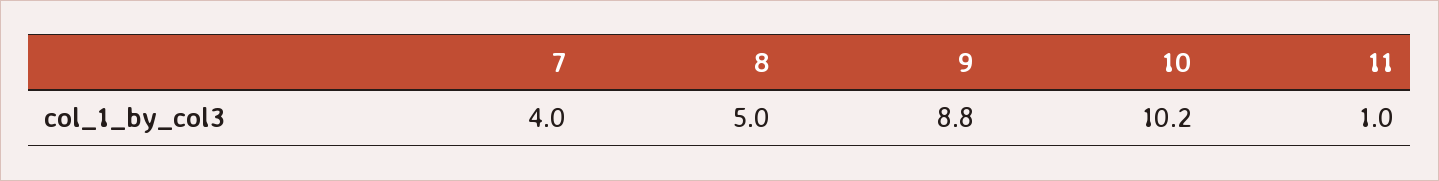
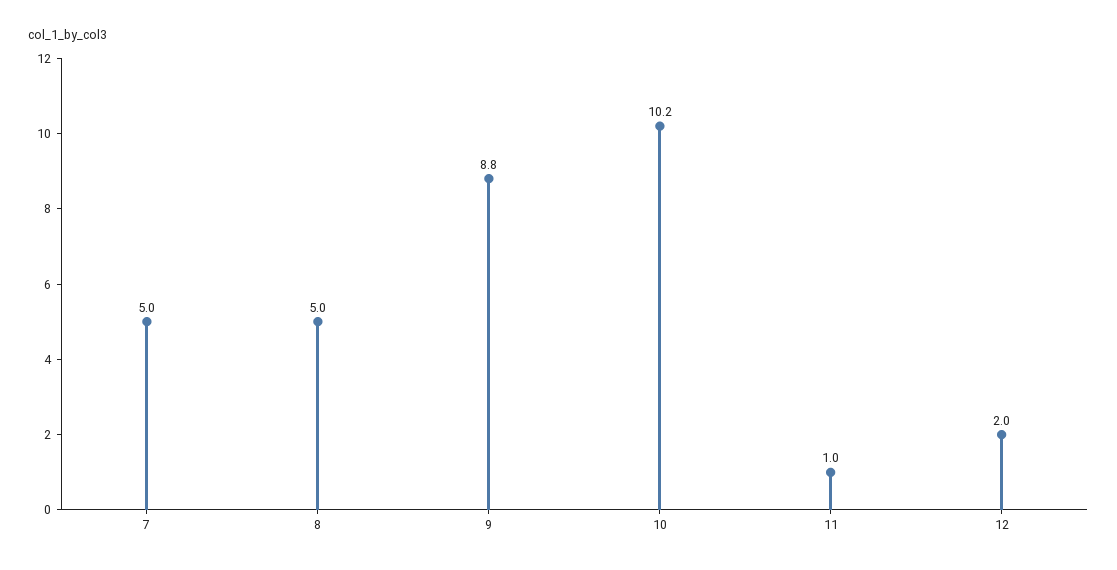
  {
-   "7": 4,
+   "7": 5,
    "8": 5,
    "9": 8.8,
    "10": 10.2,
-   "11": 1
+   "11": 1,
+   "12": 2
  }

